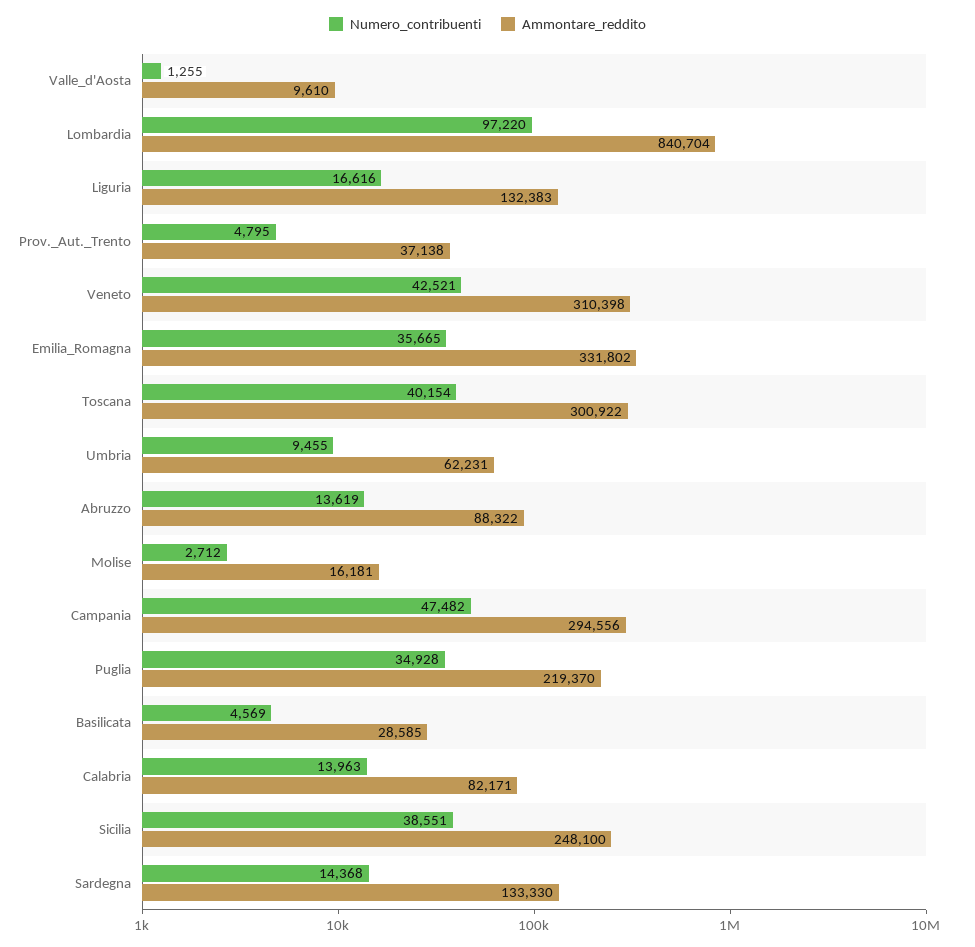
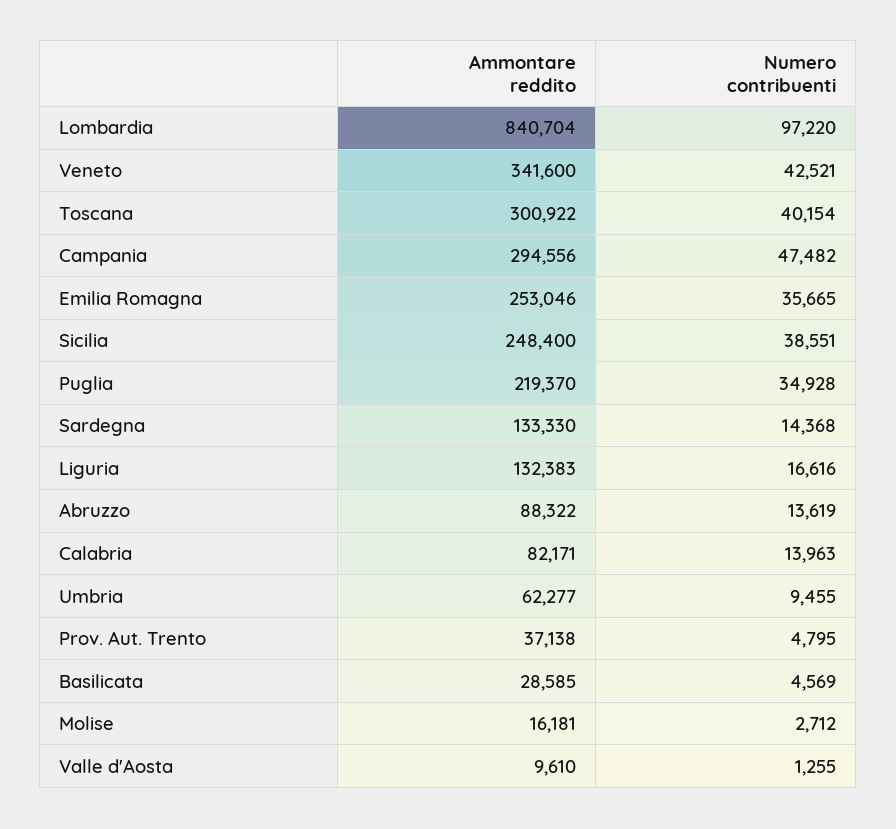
  {
    "Numero_contribuenti": {
      "Valle_d'Aosta": 1255,
      "Lombardia": 97220,
      "Liguria": 16616,
      "Prov._Aut._Trento": 4795,
      "Veneto": 42521,
      "Emilia_Romagna": 35665,
      "Toscana": 40154,
      "Umbria": 9455,
      "Abruzzo": 13619,
      "Molise": 2712,
      "Campania": 47482,
      "Puglia": 34928,
      "Basilicata": 4569,
      "Calabria": 13963,
      "Sicilia": 38551,
      "Sardegna": 14368
    },
    "Ammontare_reddito": {
      "Valle_d'Aosta": 9610,
      "Lombardia": 840704,
      "Liguria": 132383,
      "Prov._Aut._Trento": 37138,
-     "Veneto": 310398,
+     "Veneto": 341600,
-     "Emilia_Romagna": 331802,
+     "Emilia_Romagna": 253046,
      "Toscana": 300922,
-     "Umbria": 62231,
+     "Umbria": 62277,
      "Abruzzo": 88322,
      "Molise": 16181,
      "Campania": 294556,
      "Puglia": 219370,
      "Basilicata": 28585,
      "Calabria": 82171,
-     "Sicilia": 248100,
+     "Sicilia": 248400,
      "Sardegna": 133330
    }
  }

